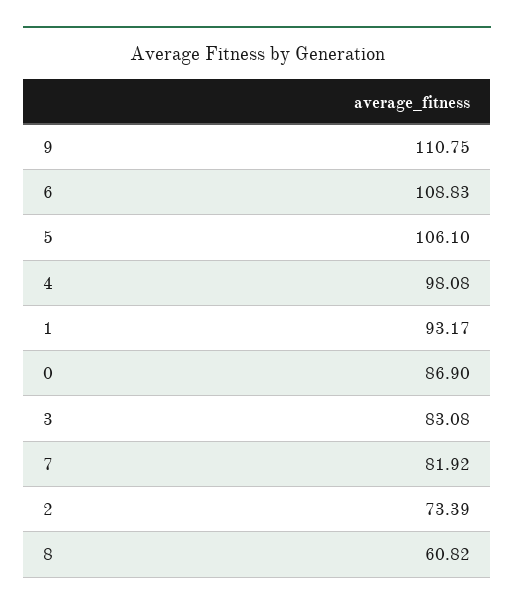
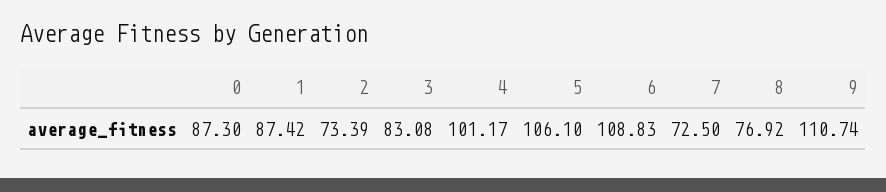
  {
-   "9": 110.75,
+   "9": 110.74,
    "6": 108.83,
    "5": 106.1,
-   "4": 98.08,
+   "4": 101.17,
-   "1": 93.17,
+   "1": 87.42,
-   "0": 86.9,
+   "0": 87.3,
    "3": 83.08,
-   "7": 81.92,
+   "7": 72.5,
    "2": 73.39,
-   "8": 60.82
+   "8": 76.92
  }

